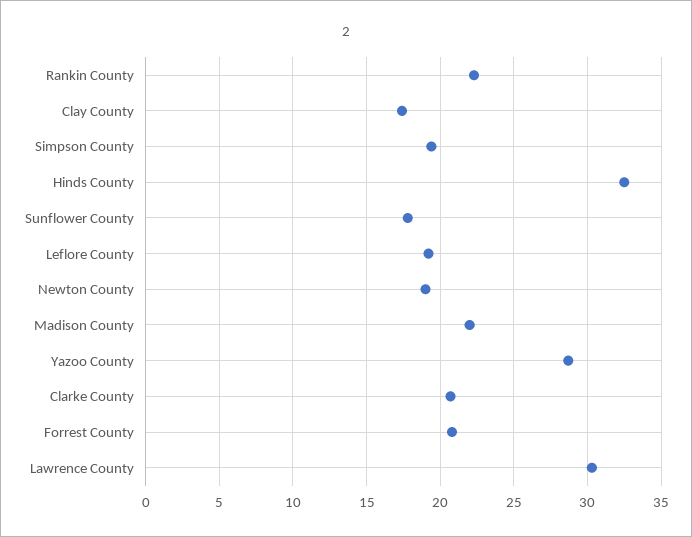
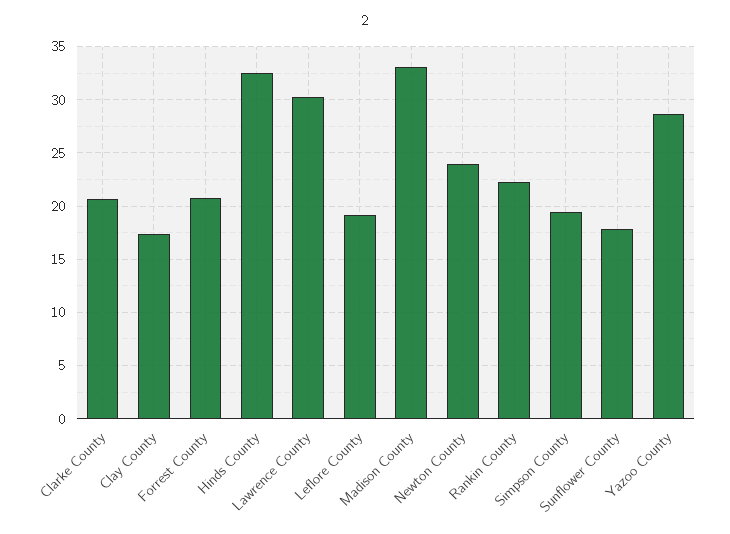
  {
    "Rankin County": 22.5,
    "Clay County": 17.5,
    "Simpson County": 19.5,
    "Hinds County": 32.5,
    "Sunflower County": 18,
    "Leflore County": 19,
-   "Newton County": 19,
+   "Newton County": 24,
-   "Madison County": 22,
+   "Madison County": 33,
    "Yazoo County": 28.5,
    "Clarke County": 20.5,
    "Forrest County": 21,
    "Lawrence County": 30.5
  }

